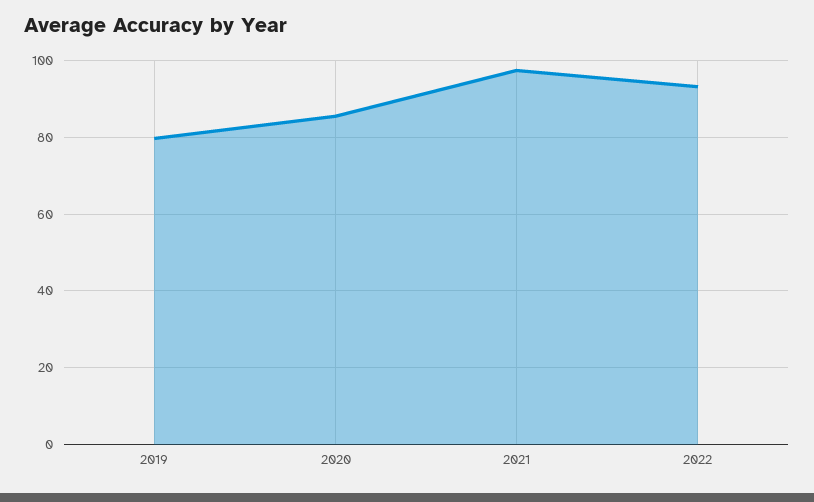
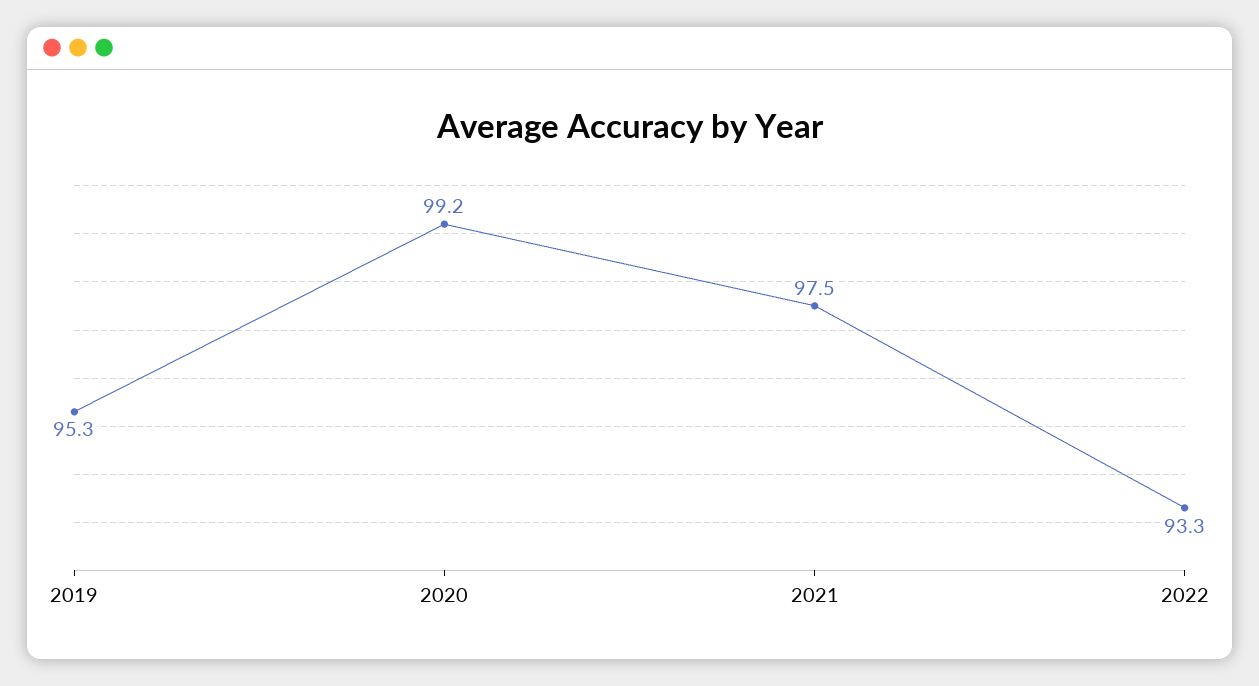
  {
-   "2019": 80,
+   "2019": 95.3,
-   "2020": 86,
+   "2020": 99.2,
    "2021": 97.5,
    "2022": 93.3
  }

